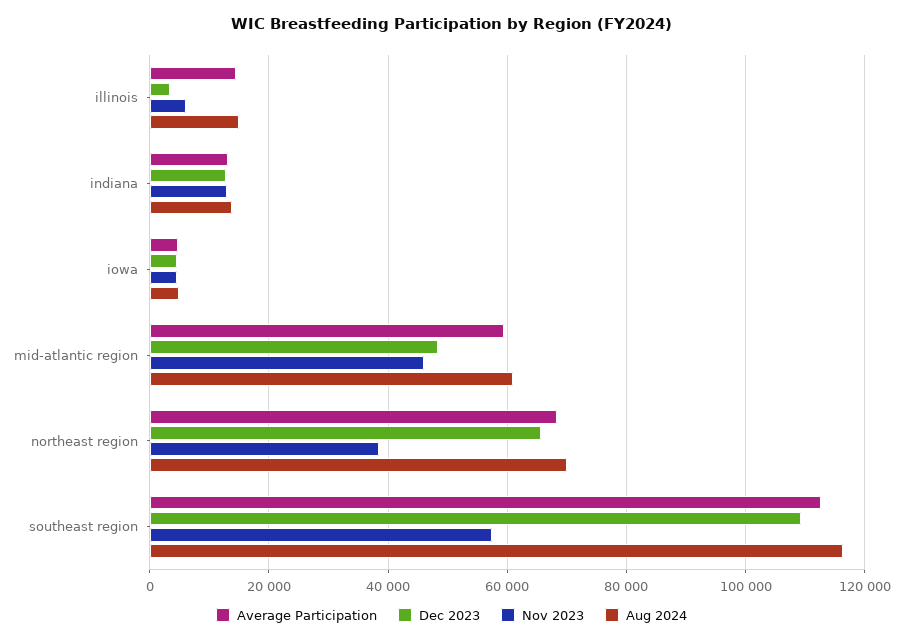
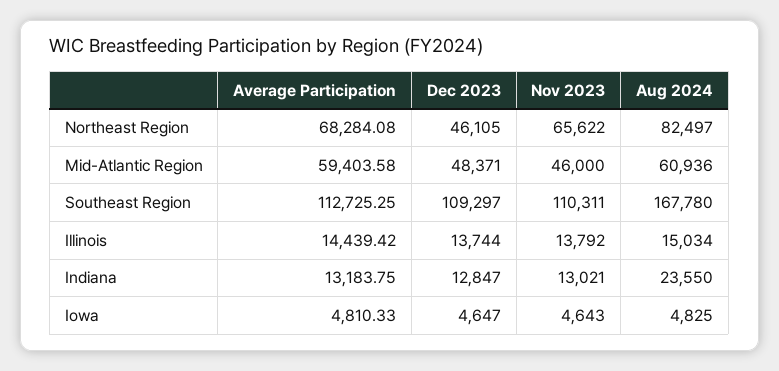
  {
    "Average Participation": {
      "illinois": 14439.42,
      "indiana": 13183.75,
      "iowa": 4810.33,
      "mid-atlantic region": 59403.58,
      "northeast region": 68284.08,
      "southeast region": 112725.25
    },
    "Dec 2023": {
-     "illinois": 4000,
+     "illinois": 13744,
      "indiana": 12847,
      "iowa": 4647,
      "mid-atlantic region": 48371,
-     "northeast region": 66000,
+     "northeast region": 46105,
      "southeast region": 109297
    },
    "Nov 2023": {
-     "illinois": 6000,
+     "illinois": 13792,
      "indiana": 13021,
      "iowa": 4643,
      "mid-atlantic region": 46000,
-     "northeast region": 38000,
+     "northeast region": 65622,
-     "southeast region": 58000
+     "southeast region": 110311
    },
    "Aug 2024": {
      "illinois": 15034,
-     "indiana": 14000,
+     "indiana": 23550,
      "iowa": 4825,
      "mid-atlantic region": 60936,
-     "northeast region": 70000,
+     "northeast region": 82497,
-     "southeast region": 116000
+     "southeast region": 167780
    }
  }

